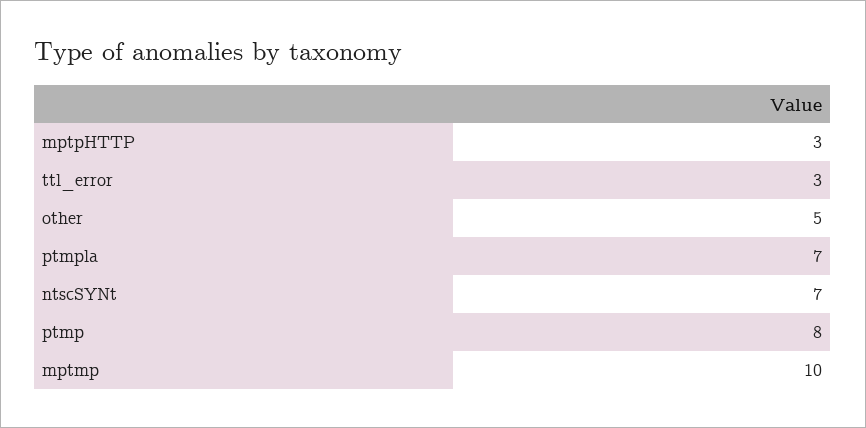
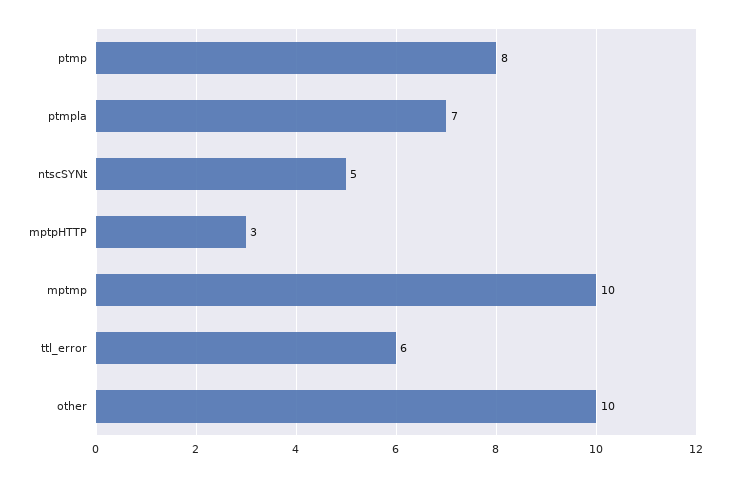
  {
    "mptpHTTP": 3,
-   "ttl_error": 3,
+   "ttl_error": 6,
-   "other": 5,
+   "other": 10,
    "ptmpla": 7,
-   "ntscSYNt": 7,
+   "ntscSYNt": 5,
    "ptmp": 8,
    "mptmp": 10
  }

